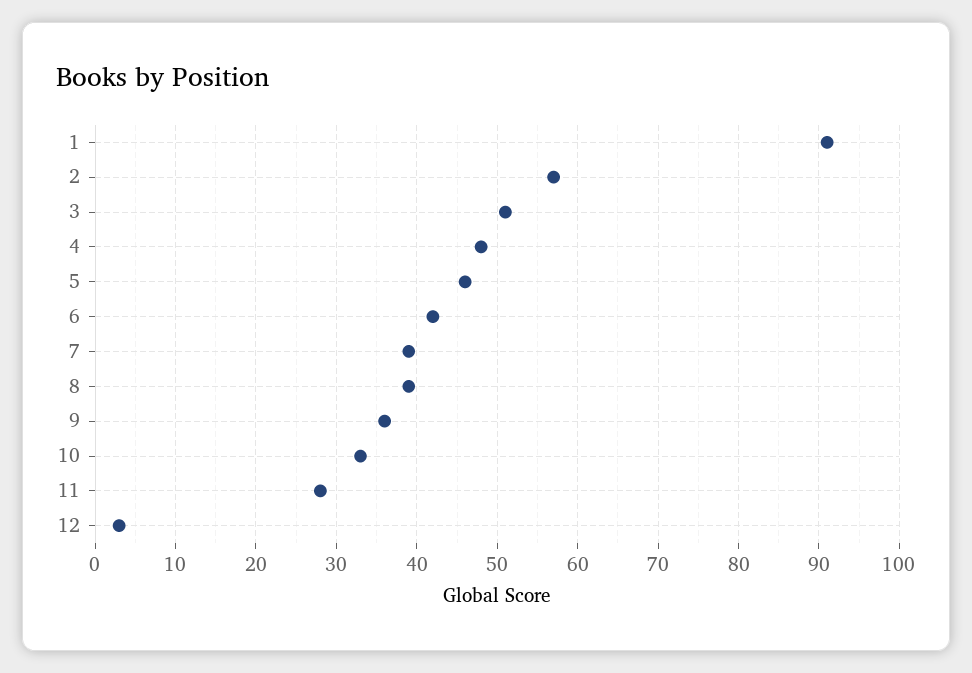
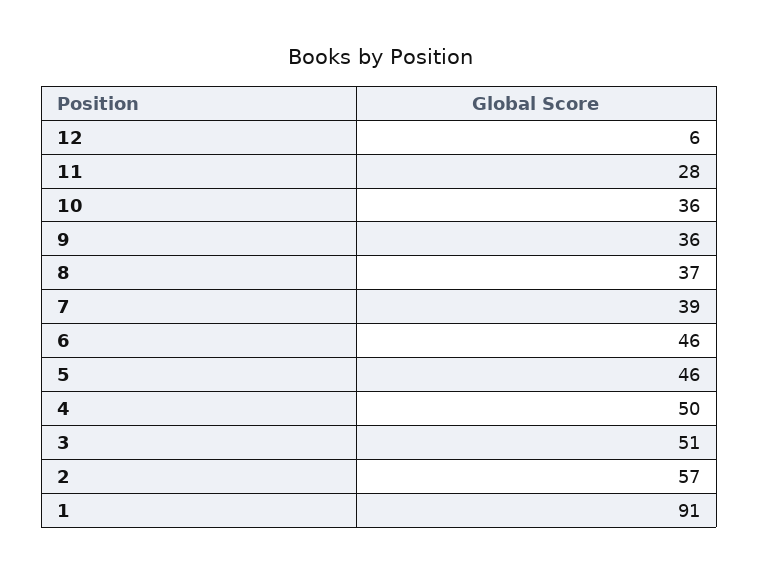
  {
    "1": 91,
    "2": 57,
    "3": 51,
-   "4": 48,
+   "4": 50,
    "5": 46,
-   "6": 42,
+   "6": 46,
    "7": 39,
-   "8": 39,
+   "8": 37,
    "9": 36,
-   "10": 33,
+   "10": 36,
    "11": 28,
-   "12": 3
+   "12": 6
  }

